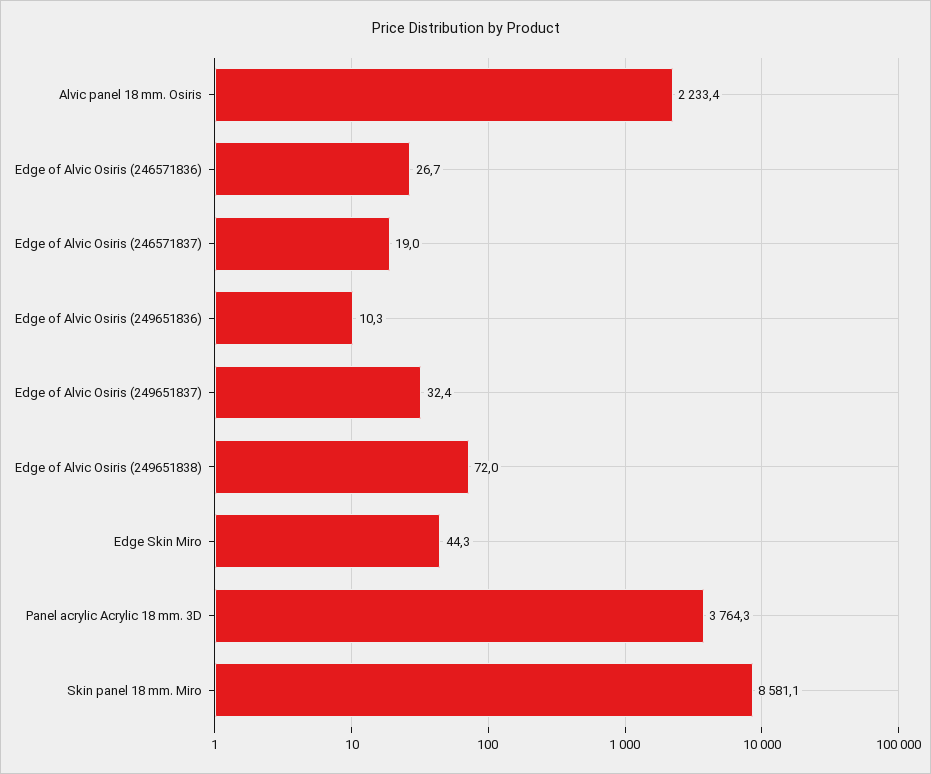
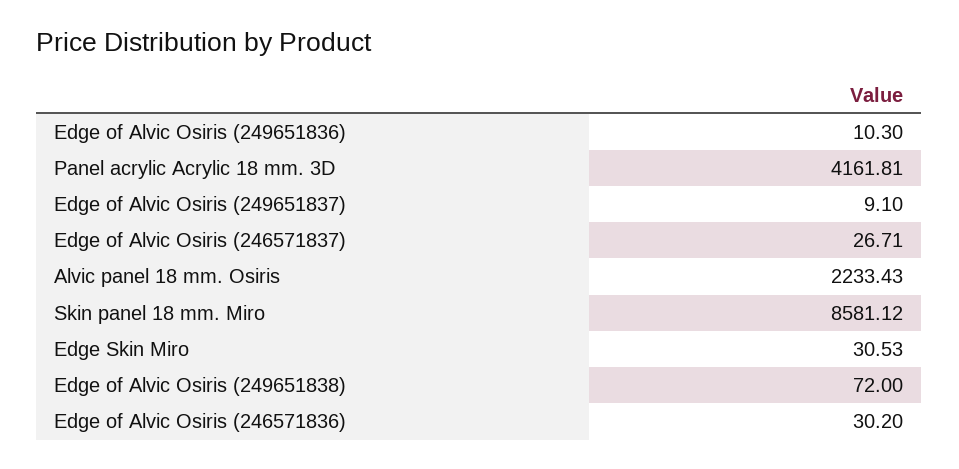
  {
    "Alvic panel 18 mm. Osiris": 2233.43,
-   "Edge of Alvic Osiris (246571836)": 26.7,
+   "Edge of Alvic Osiris (246571836)": 30.2,
-   "Edge of Alvic Osiris (246571837)": 19,
+   "Edge of Alvic Osiris (246571837)": 26.71,
    "Edge of Alvic Osiris (249651836)": 10.3,
-   "Edge of Alvic Osiris (249651837)": 32.4,
+   "Edge of Alvic Osiris (249651837)": 9.1,
    "Edge of Alvic Osiris (249651838)": 72,
-   "Edge Skin Miro": 44.3,
+   "Edge Skin Miro": 30.53,
-   "Panel acrylic Acrylic 18 mm. 3D": 3764.3,
+   "Panel acrylic Acrylic 18 mm. 3D": 4161.81,
    "Skin panel 18 mm. Miro": 8581.12
  }

